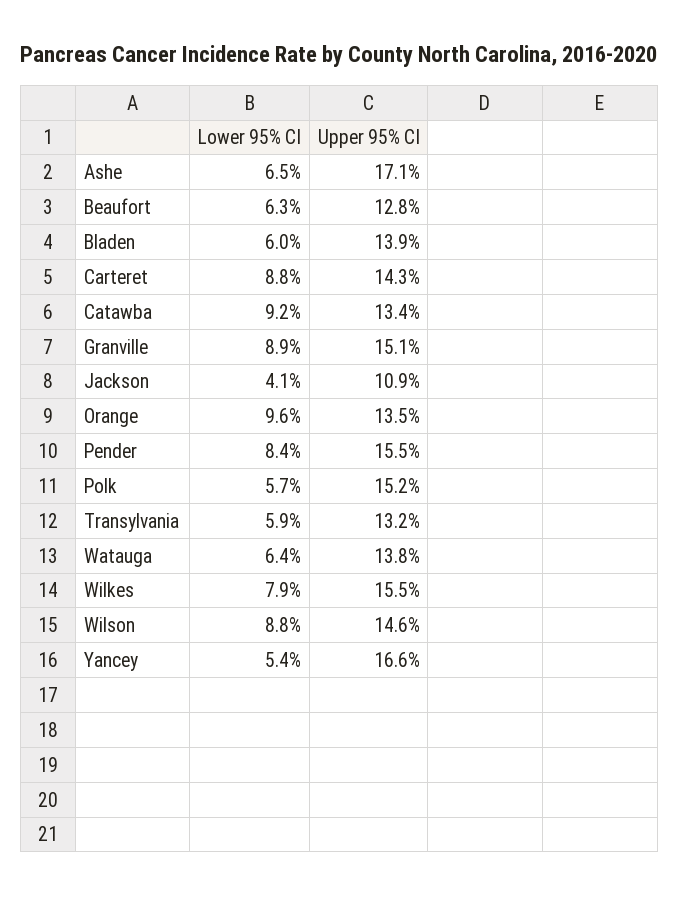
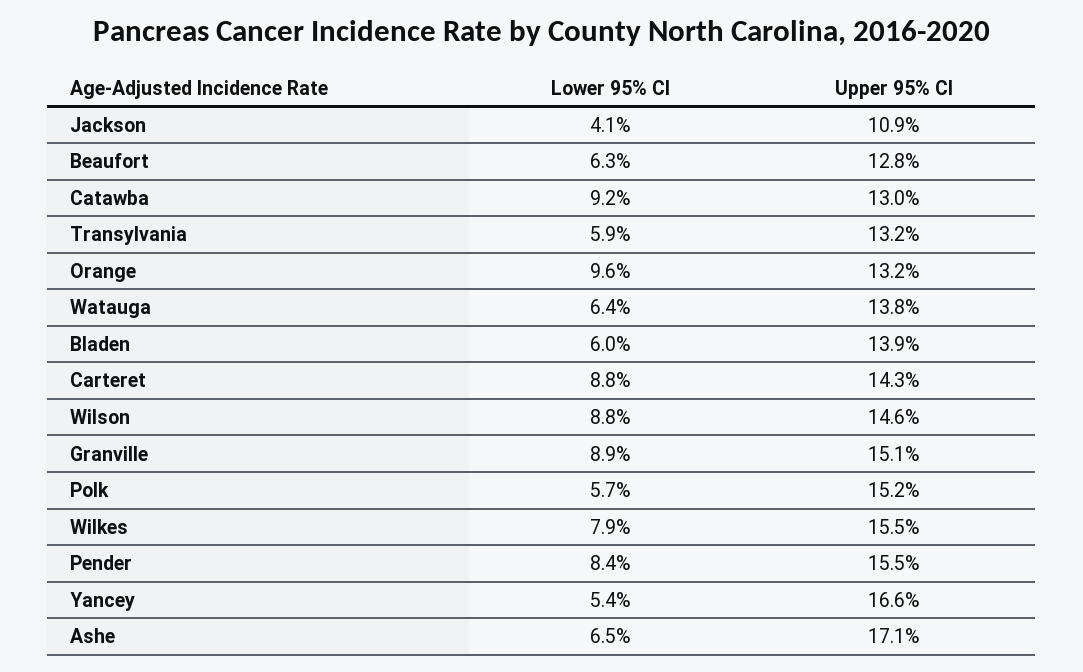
  {
    "Lower 95% CI": {
      "Ashe": 6.5,
      "Beaufort": 6.3,
      "Bladen": 6,
      "Carteret": 8.8,
      "Catawba": 9.2,
      "Granville": 8.9,
      "Jackson": 4.1,
      "Orange": 9.6,
      "Pender": 8.4,
      "Polk": 5.7,
      "Transylvania": 5.9,
      "Watauga": 6.4,
      "Wilkes": 7.9,
      "Wilson": 8.8,
      "Yancey": 5.4
    },
    "Upper 95% CI": {
      "Ashe": 17.1,
      "Beaufort": 12.8,
      "Bladen": 13.9,
      "Carteret": 14.3,
-     "Catawba": 13.4,
+     "Catawba": 13,
      "Granville": 15.1,
      "Jackson": 10.9,
-     "Orange": 13.5,
+     "Orange": 13.2,
      "Pender": 15.5,
      "Polk": 15.2,
      "Transylvania": 13.2,
      "Watauga": 13.8,
      "Wilkes": 15.5,
      "Wilson": 14.6,
      "Yancey": 16.6
    }
  }

